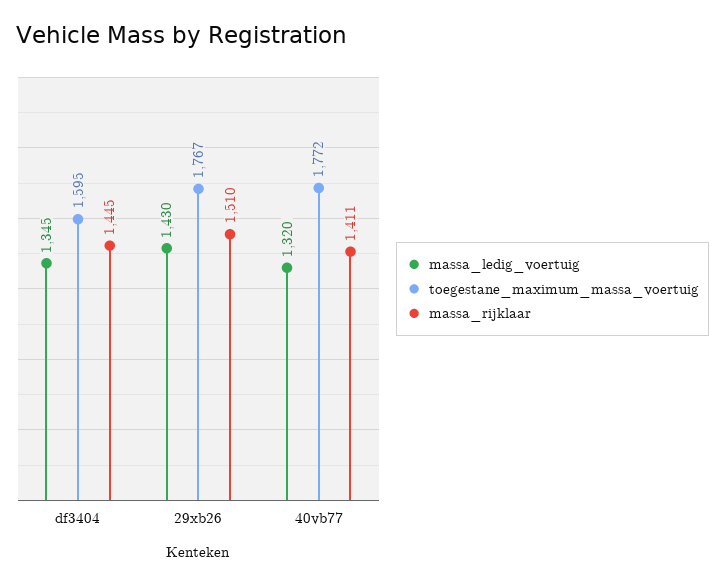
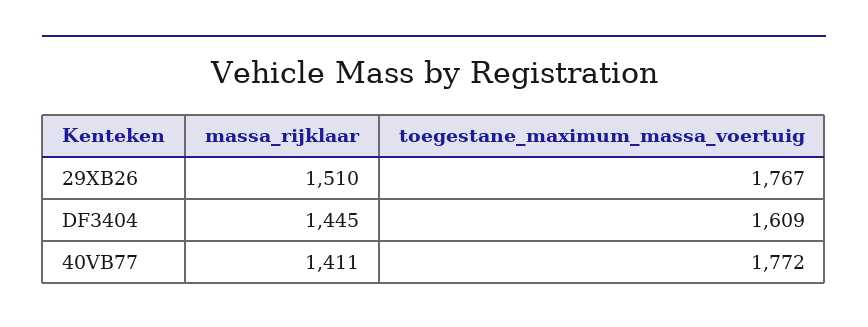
  {
-   "massa_ledig_voertuig": {
-     "df3404": 1345,
-     "29xb26": 1430,
-     "40vb77": 1320
-   },
    "toegestane_maximum_massa_voertuig": {
-     "df3404": 1595,
+     "df3404": 1609,
      "29xb26": 1767,
      "40vb77": 1772
    },
    "massa_rijklaar": {
      "df3404": 1445,
      "29xb26": 1510,
      "40vb77": 1411
    }
  }

